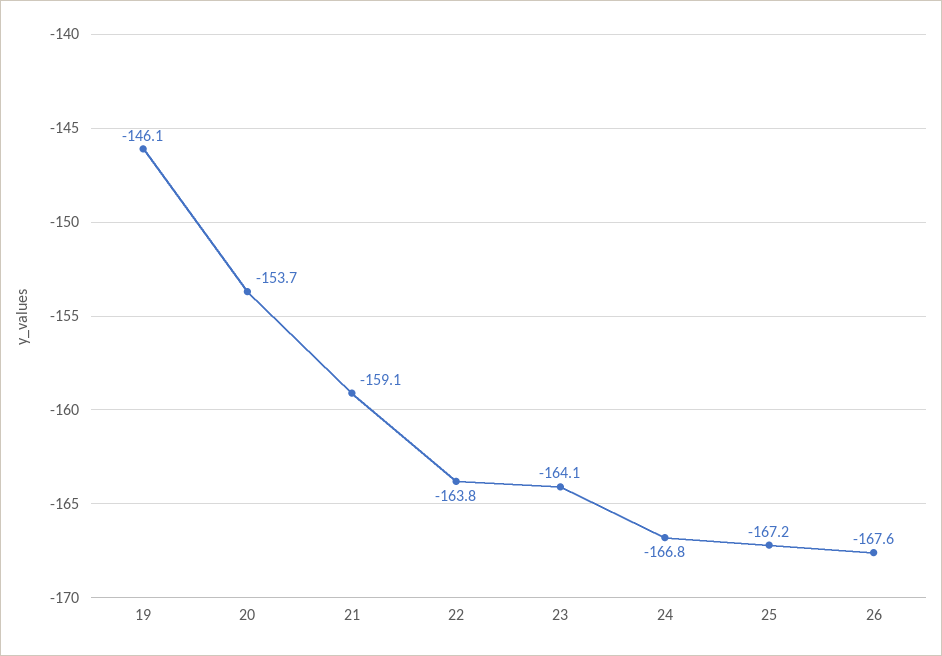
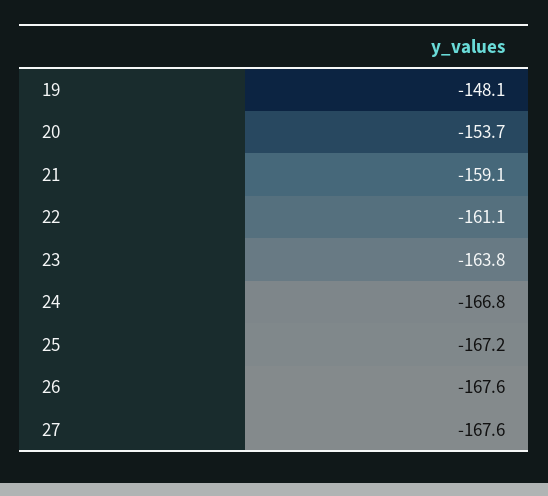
  {
-   "19": -146.1,
+   "19": -148.1,
    "20": -153.7,
    "21": -159.1,
-   "22": -163.8,
+   "22": -161.1,
-   "23": -164.1,
+   "23": -163.8,
    "24": -166.8,
    "25": -167.2,
-   "26": -167.6
+   "26": -167.6,
+   "27": -167.6
  }

